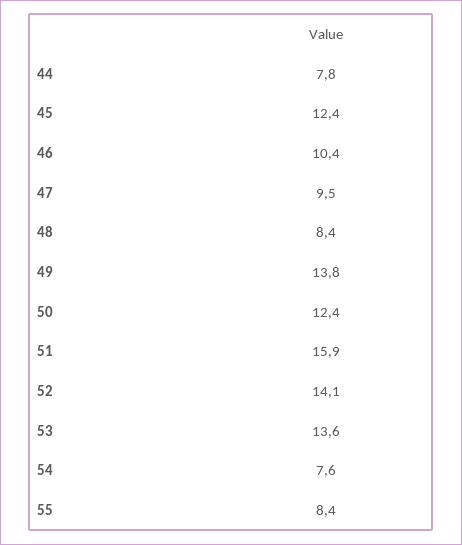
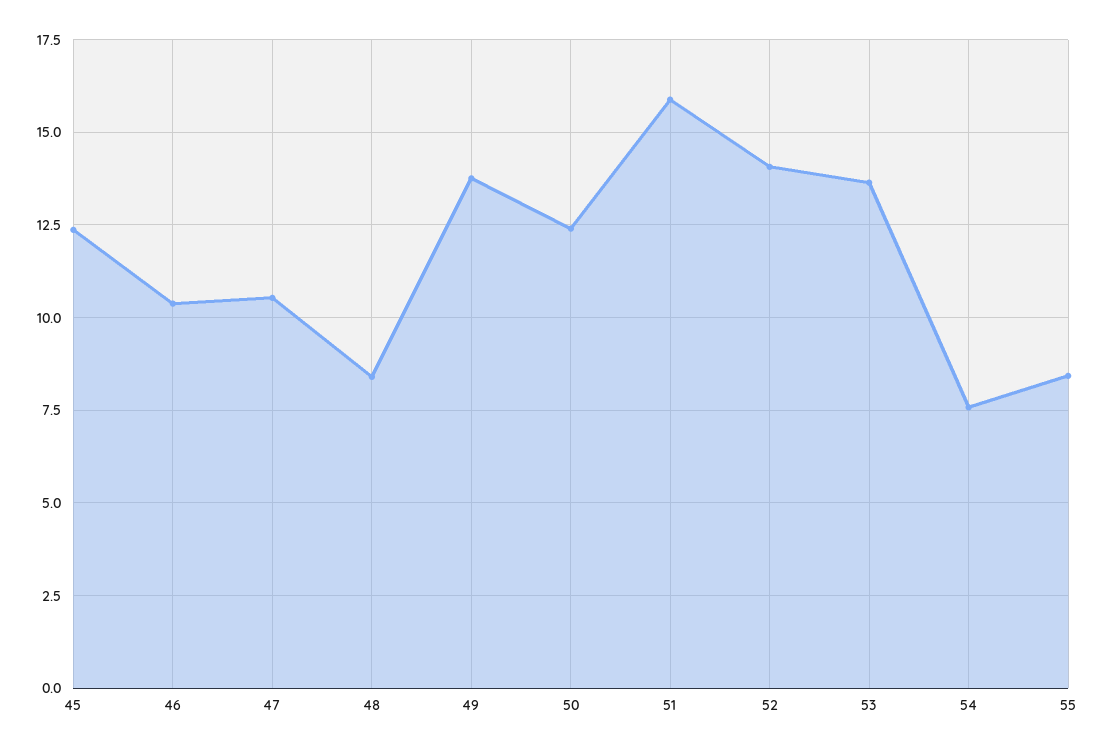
  {
-   "44": 7.8,
    "45": 12.4,
    "46": 10.4,
-   "47": 9.5,
+   "47": 10.5,
    "48": 8.4,
    "49": 13.8,
    "50": 12.4,
    "51": 15.9,
    "52": 14.1,
    "53": 13.6,
    "54": 7.6,
    "55": 8.4
  }

